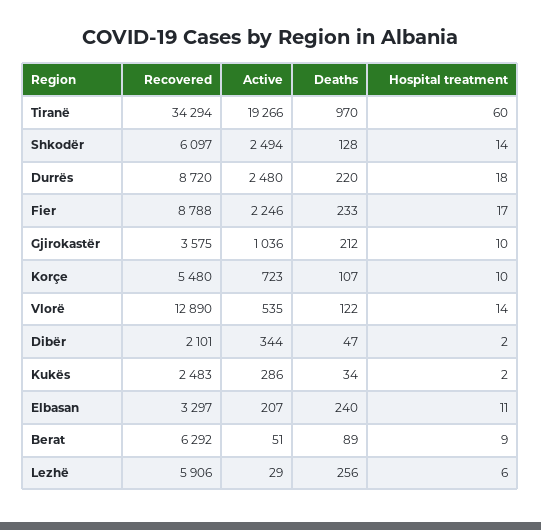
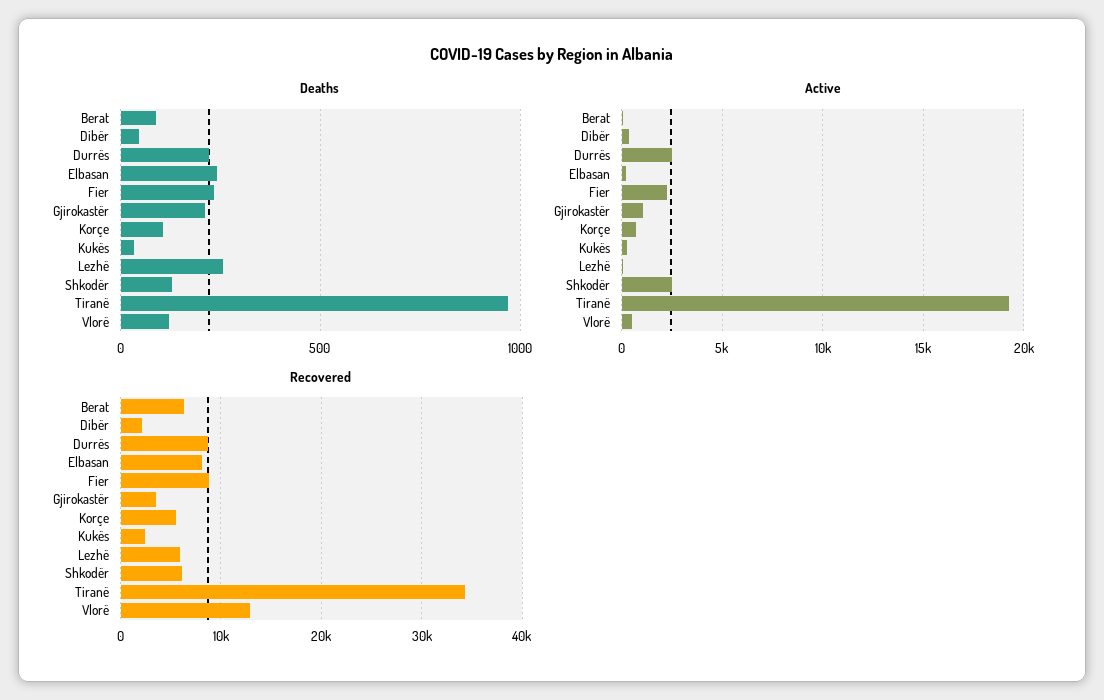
  {
    "Recovered": {
      "Tiranë": 34294,
      "Shkodër": 6097,
      "Durrës": 8720,
      "Fier": 8788,
      "Gjirokastër": 3575,
      "Korçe": 5480,
      "Vlorë": 12890,
      "Dibër": 2101,
      "Kukës": 2483,
-     "Elbasan": 3297,
+     "Elbasan": 8000,
      "Berat": 6292,
      "Lezhë": 5906
    },
    "Active": {
      "Tiranë": 19266,
      "Shkodër": 2494,
      "Durrës": 2480,
      "Fier": 2246,
      "Gjirokastër": 1036,
      "Korçe": 723,
      "Vlorë": 535,
      "Dibër": 344,
      "Kukës": 286,
      "Elbasan": 207,
      "Berat": 51,
      "Lezhë": 29
    },
    "Deaths": {
      "Tiranë": 970,
      "Shkodër": 128,
      "Durrës": 220,
      "Fier": 233,
      "Gjirokastër": 212,
      "Korçe": 107,
      "Vlorë": 122,
      "Dibër": 47,
      "Kukës": 34,
      "Elbasan": 240,
      "Berat": 89,
      "Lezhë": 256
-   },
+   }
-   "Hospital treatment": {
-     "Tiranë": 60,
-     "Shkodër": 14,
-     "Durrës": 18,
-     "Fier": 17,
-     "Gjirokastër": 10,
-     "Korçe": 10,
-     "Vlorë": 14,
-     "Dibër": 2,
-     "Kukës": 2,
-     "Elbasan": 11,
-     "Berat": 9,
-     "Lezhë": 6
-   }
  }

